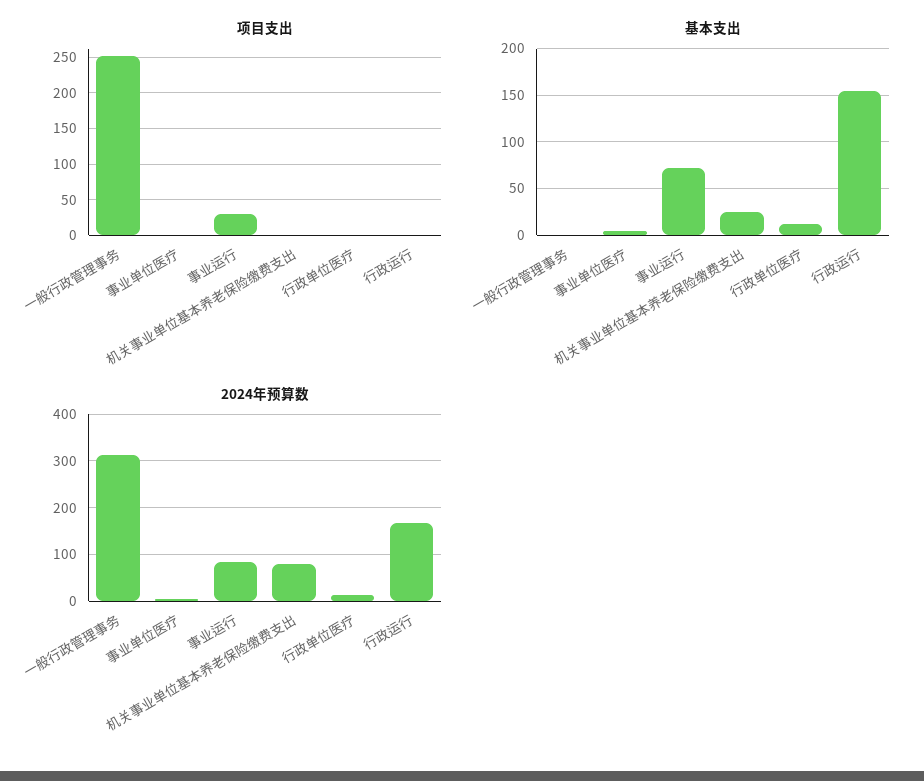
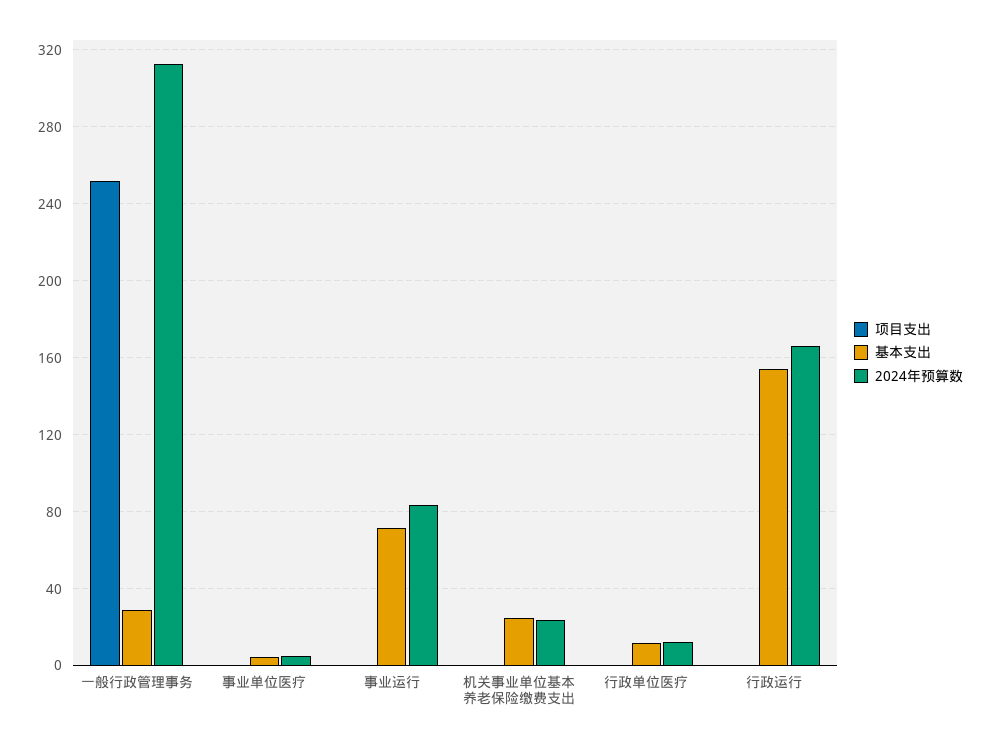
  {
    "项目支出": {
      "一般行政管理事务": 250,
      "事业单位医疗": 0,
-     "事业运行": 30,
+     "事业运行": 0,
      "机关事业单位基本养老保险缴费支出": 0,
      "行政单位医疗": 0,
      "行政运行": 0
    },
    "基本支出": {
-     "一般行政管理事务": 0,
+     "一般行政管理事务": 30,
      "事业单位医疗": 5,
      "事业运行": 70,
      "机关事业单位基本养老保险缴费支出": 25,
      "行政单位医疗": 10,
      "行政运行": 155
    },
    "2024年预算数": {
      "一般行政管理事务": 315,
      "事业单位医疗": 5,
      "事业运行": 85,
-     "机关事业单位基本养老保险缴费支出": 80,
+     "机关事业单位基本养老保险缴费支出": 25,
      "行政单位医疗": 10,
      "行政运行": 165
    }
  }

